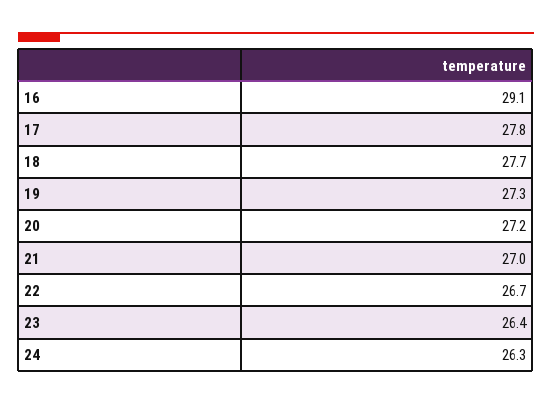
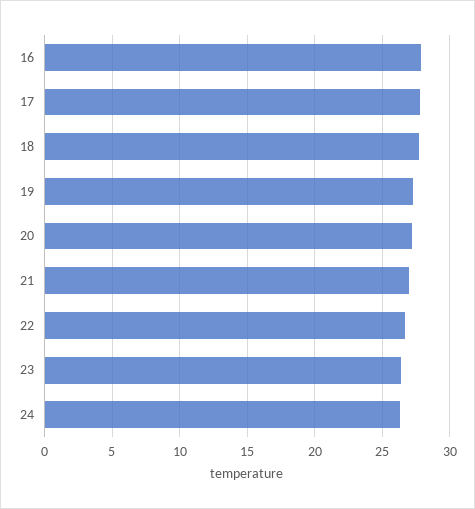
  {
-   "16": 29.1,
+   "16": 28,
    "17": 27.8,
    "18": 27.7,
    "19": 27.3,
    "20": 27.2,
    "21": 27,
    "22": 26.7,
    "23": 26.4,
    "24": 26.3
  }

